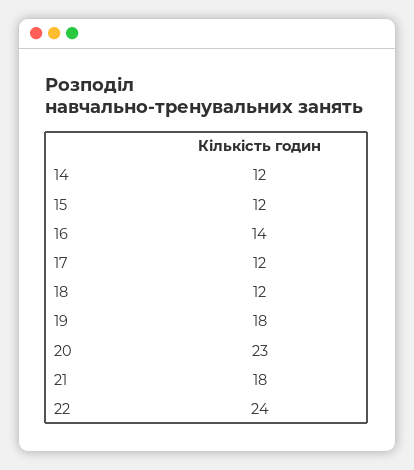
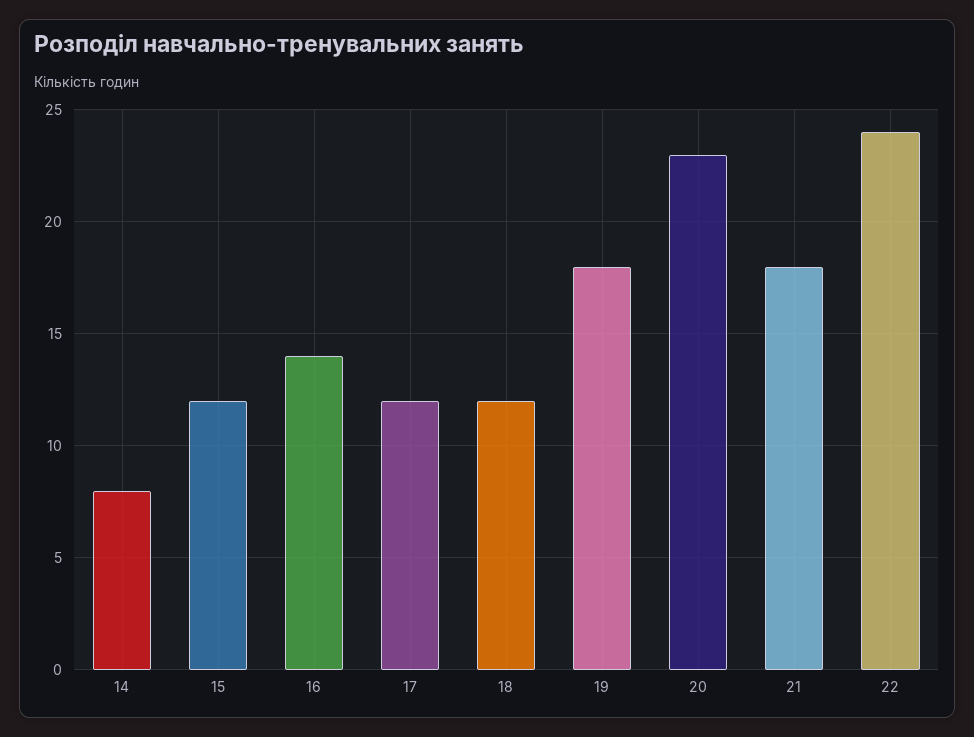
  {
-   "14": 12,
+   "14": 8,
    "15": 12,
    "16": 14,
    "17": 12,
    "18": 12,
    "19": 18,
    "20": 23,
    "21": 18,
    "22": 24
  }

